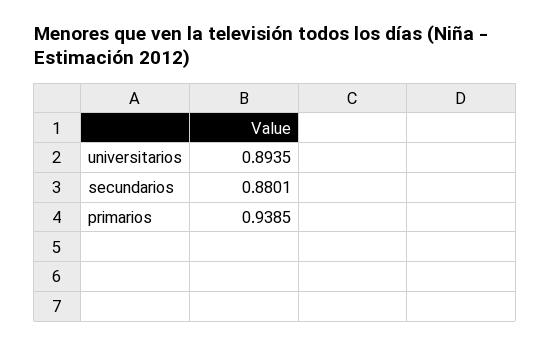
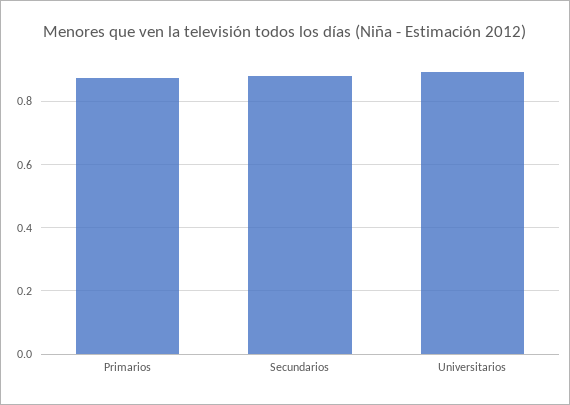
  {
    "universitarios": 0.8935,
    "secundarios": 0.8801,
-   "primarios": 0.9385
+   "primarios": 0.88
  }

